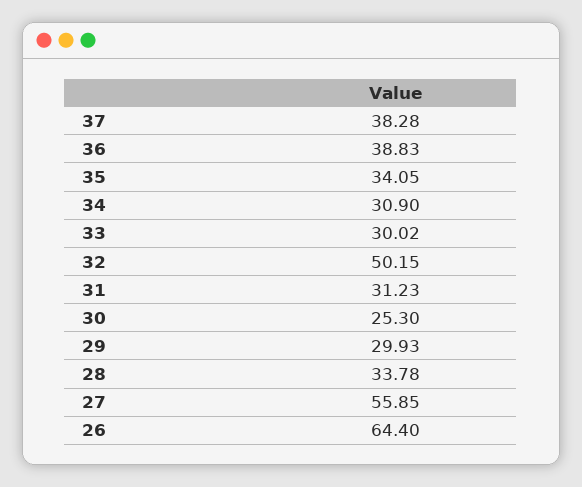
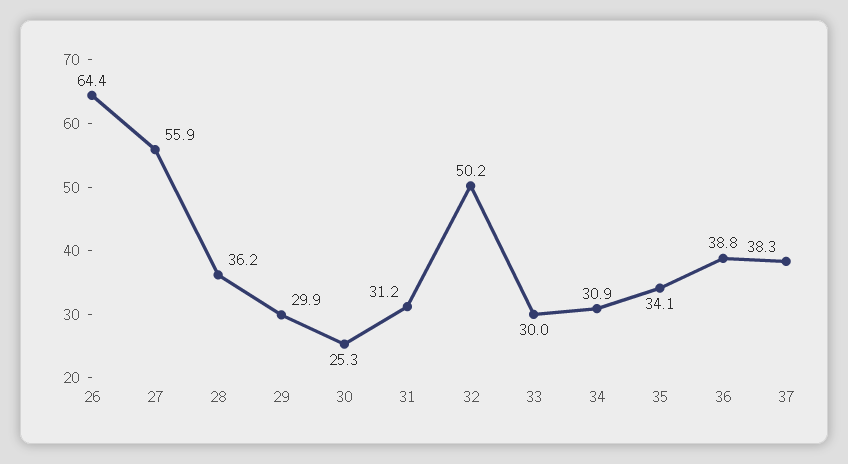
  {
    "37": 38.28,
    "36": 38.83,
    "35": 34.05,
    "34": 30.9,
    "33": 30.02,
    "32": 50.15,
    "31": 31.23,
    "30": 25.3,
    "29": 29.93,
-   "28": 33.78,
+   "28": 36.2,
    "27": 55.85,
    "26": 64.4
  }

